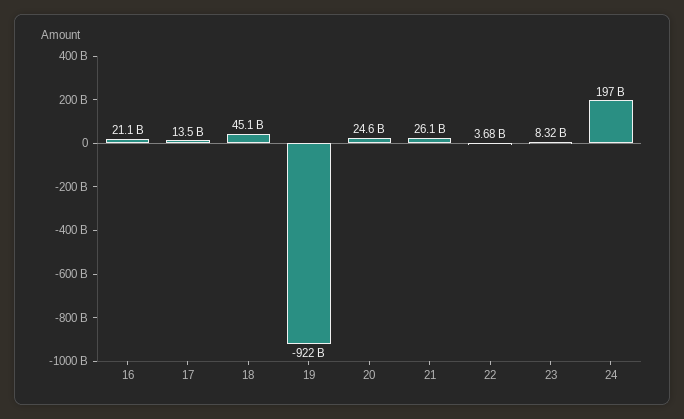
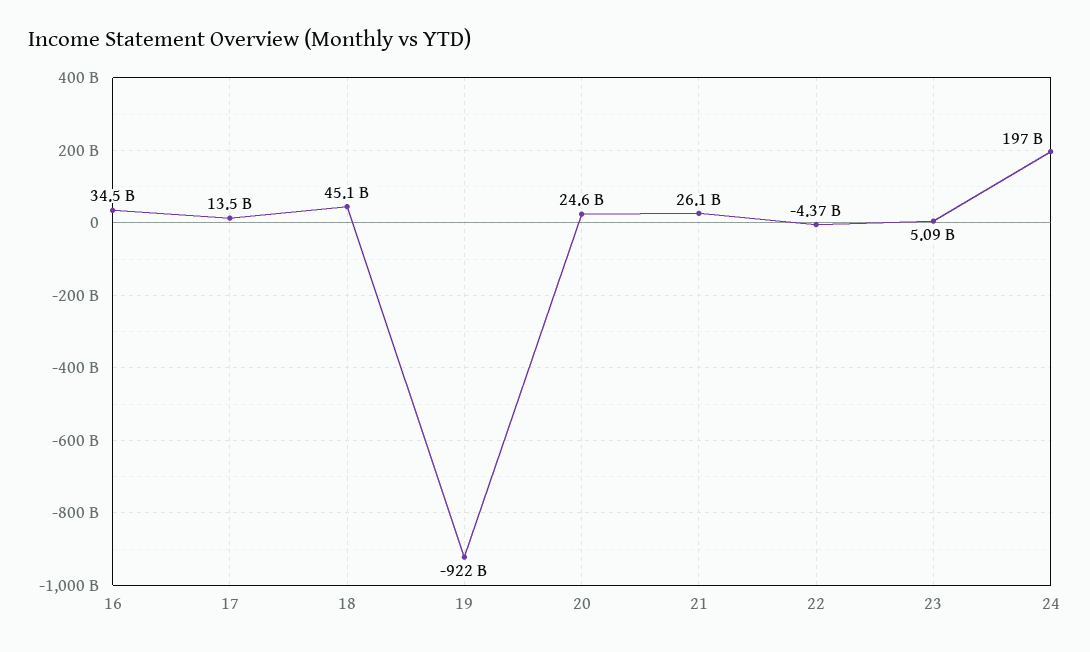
  {
-   "16": 21100000000,
+   "16": 34500000000,
    "17": 13500000000,
    "18": 45100000000,
    "19": -922000000000,
    "20": 24600000000,
    "21": 26100000000,
-   "22": 3680000000,
+   "22": -4370000000,
-   "23": 8320000000,
+   "23": 5090000000,
    "24": 197000000000
  }

